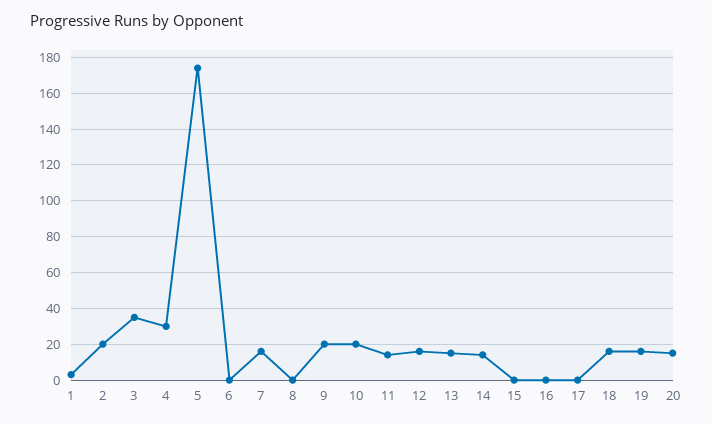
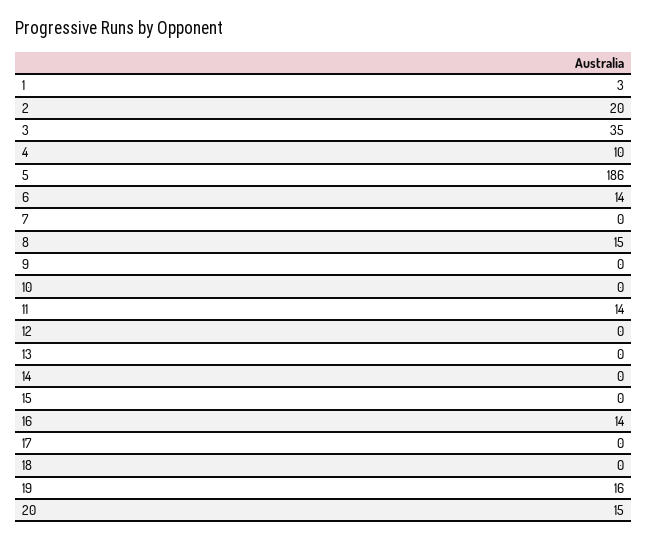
  {
    "1": 3,
    "2": 20,
    "3": 35,
-   "4": 30,
+   "4": 10,
-   "5": 175,
+   "5": 186,
-   "6": 0,
+   "6": 14,
-   "7": 15,
+   "7": 0,
-   "8": 0,
+   "8": 15,
-   "9": 20,
+   "9": 0,
-   "10": 20,
+   "10": 0,
    "11": 14,
-   "12": 15,
+   "12": 0,
-   "13": 15,
+   "13": 0,
-   "14": 15,
+   "14": 0,
    "15": 0,
-   "16": 0,
+   "16": 14,
    "17": 0,
-   "18": 15,
+   "18": 0,
    "19": 16,
    "20": 15
  }

